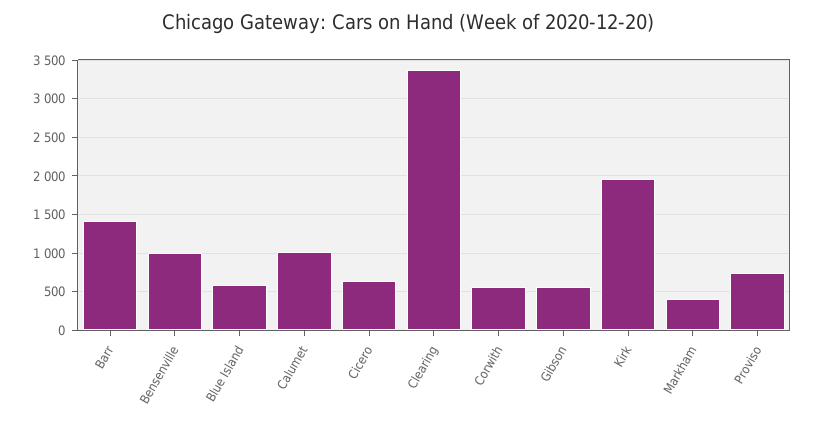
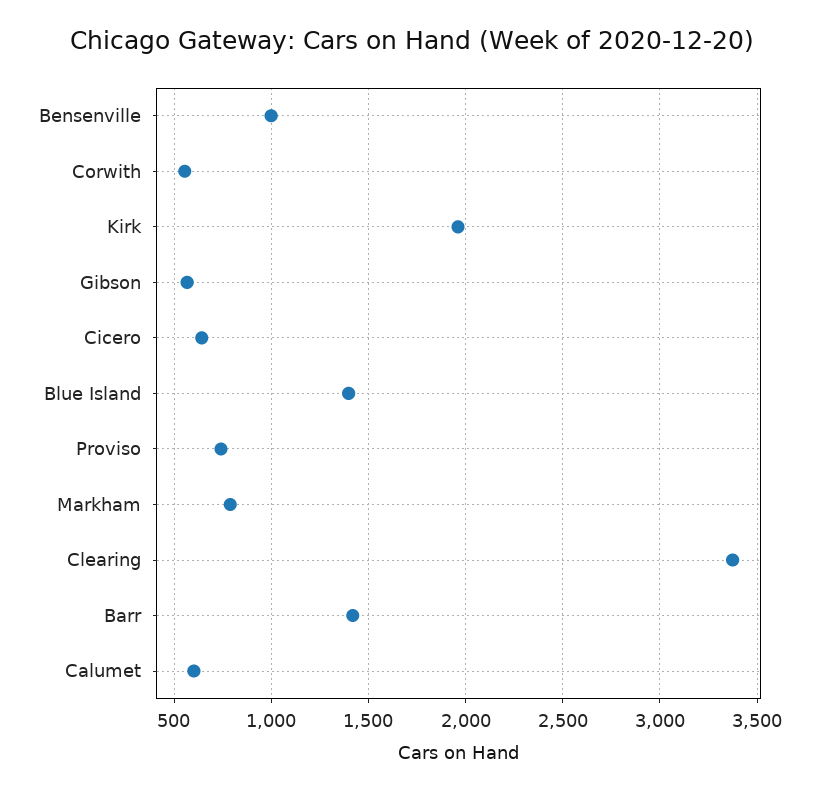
  {
    "Barr": 1400,
    "Bensenville": 1000,
-   "Blue Island": 600,
+   "Blue Island": 1400,
-   "Calumet": 1000,
+   "Calumet": 600,
    "Cicero": 650,
    "Clearing": 3350,
    "Corwith": 550,
    "Gibson": 550,
    "Kirk": 1950,
-   "Markham": 400,
+   "Markham": 800,
    "Proviso": 750
  }

